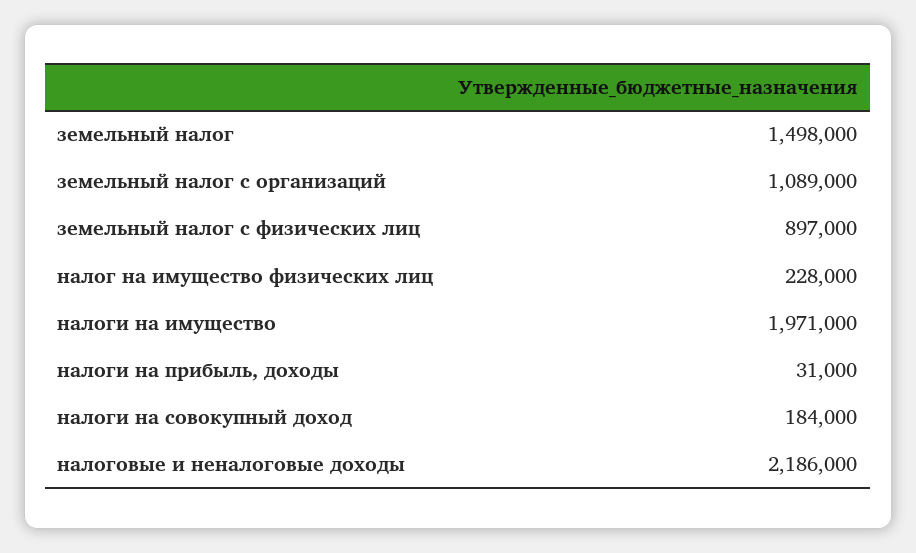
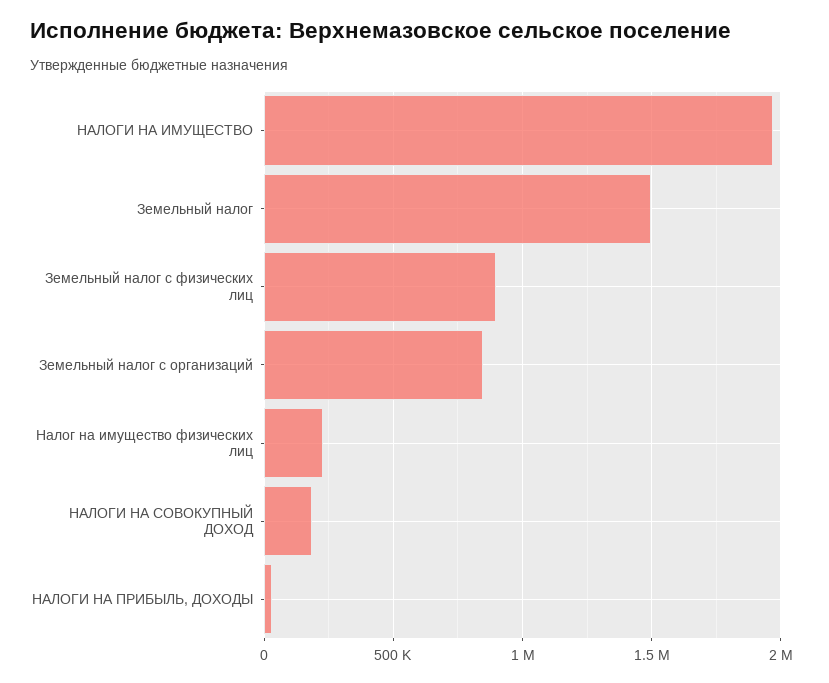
  {
    "земельный налог": 1498000,
-   "земельный налог с организаций": 1089000,
+   "земельный налог с организаций": 850000,
    "земельный налог с физических лиц": 897000,
    "налог на имущество физических лиц": 228000,
    "налоги на имущество": 1971000,
    "налоги на прибыль, доходы": 31000,
-   "налоги на совокупный доход": 184000,
+   "налоги на совокупный доход": 184000
-   "налоговые и неналоговые доходы": 2186000
  }

